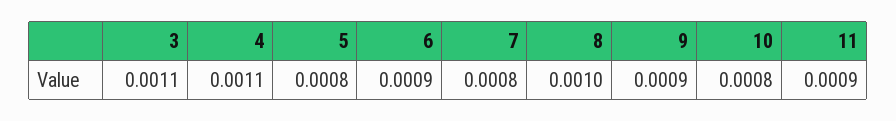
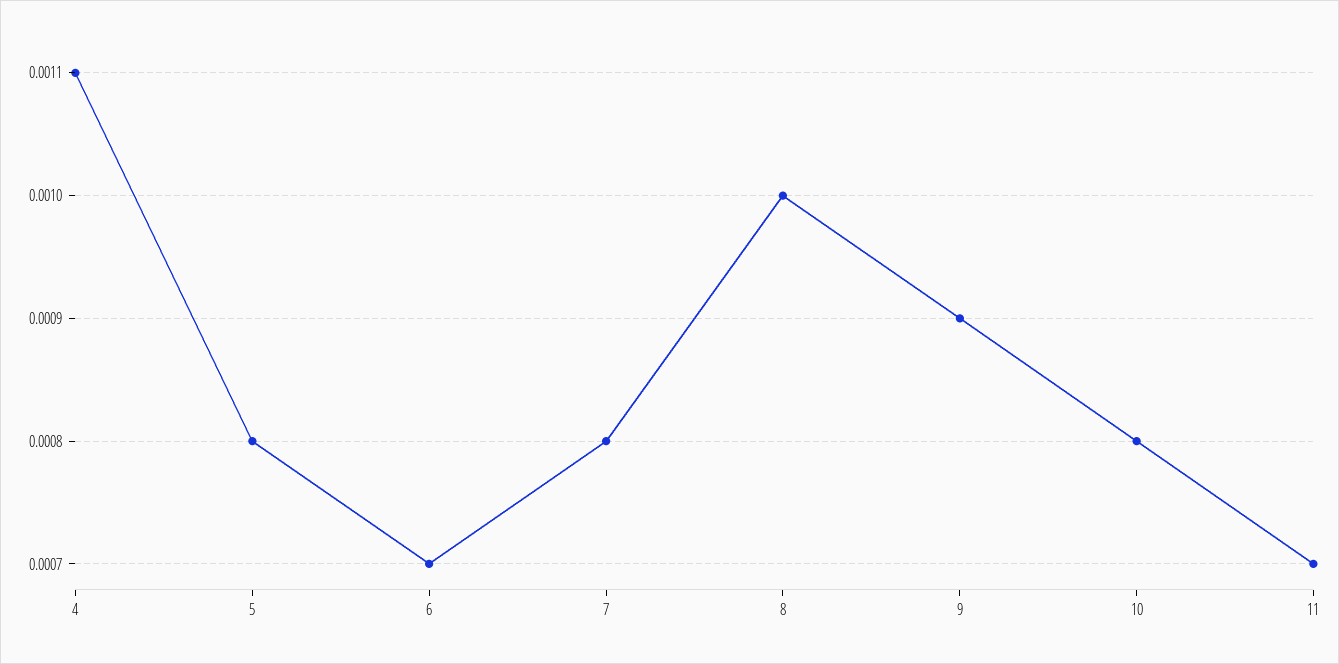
  {
-   "3": 0.0011,
    "4": 0.0011,
    "5": 0.0008,
-   "6": 0.0009,
+   "6": 0.0007,
    "7": 0.0008,
    "8": 0.001,
    "9": 0.0009,
    "10": 0.0008,
-   "11": 0.0009
+   "11": 0.0007
  }

